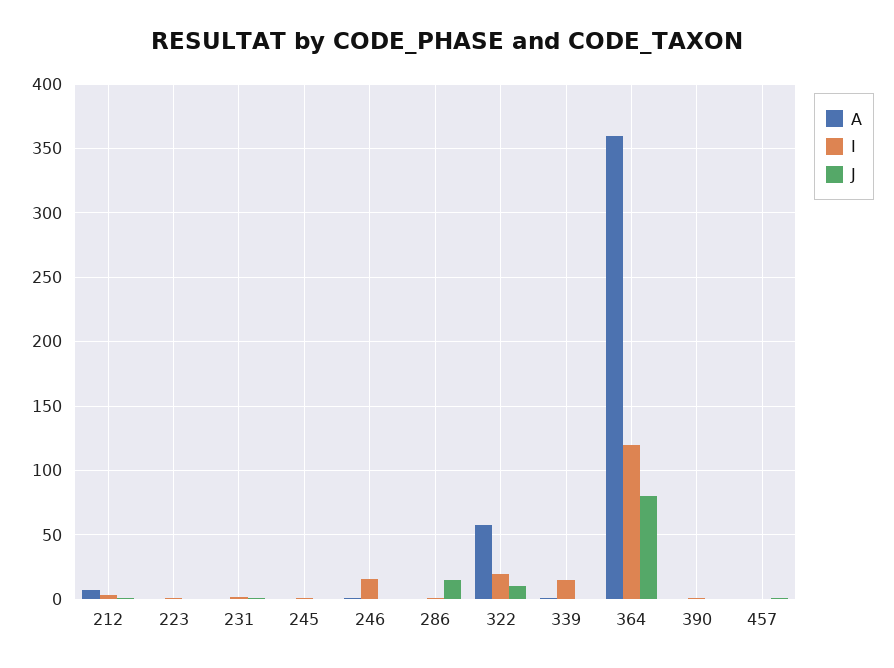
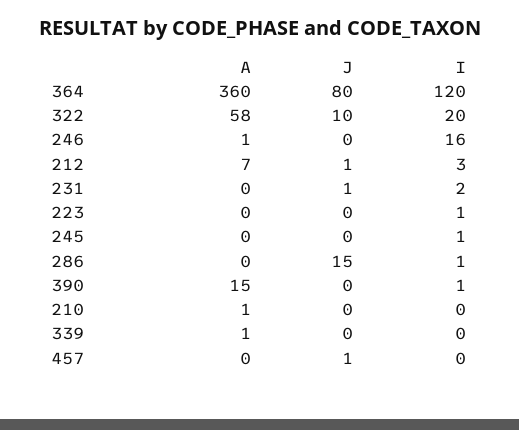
  {
    "A": {
      "212": 7,
      "223": 0,
      "231": 0,
      "245": 0,
      "246": 1,
      "286": 0,
      "322": 58,
      "339": 1,
      "364": 360,
-     "390": 0,
+     "390": 15,
-     "457": 0
+     "457": 0,
+     "210": 1
    },
    "I": {
      "212": 3,
      "223": 1,
      "231": 2,
      "245": 1,
      "246": 16,
      "286": 1,
      "322": 20,
-     "339": 15,
+     "339": 0,
      "364": 120,
      "390": 1,
-     "457": 0
+     "457": 0,
+     "210": 0
    },
    "J": {
      "212": 1,
      "223": 0,
      "231": 1,
      "245": 0,
      "246": 0,
      "286": 15,
      "322": 10,
      "339": 0,
      "364": 80,
      "390": 0,
-     "457": 1
+     "457": 1,
+     "210": 0
    }
  }

